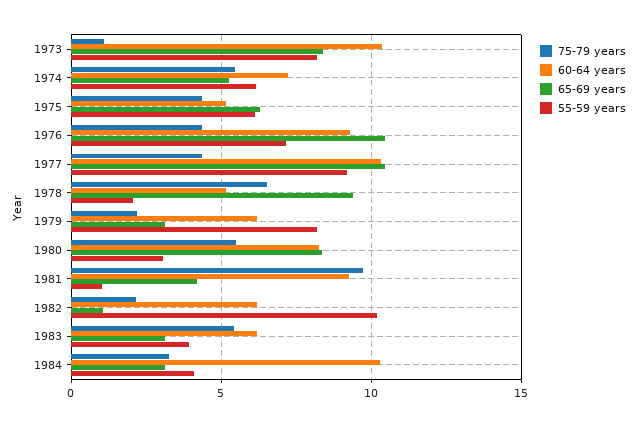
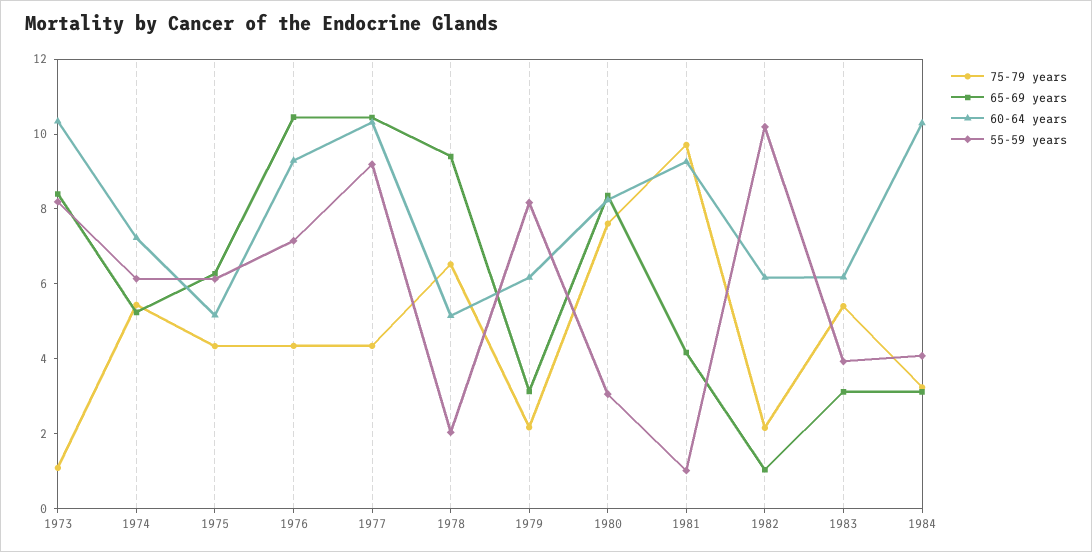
  {
    "75-79 years": {
      "1973": 1,
      "1974": 5.5,
      "1975": 4.5,
      "1976": 4.5,
      "1977": 4.5,
      "1978": 6.5,
      "1979": 2,
-     "1980": 5.5,
+     "1980": 7.5,
      "1981": 9.5,
      "1982": 2,
      "1983": 5.5,
      "1984": 3
    },
    "60-64 years": {
      "1973": 10.5,
      "1974": 7,
      "1975": 5,
      "1976": 9.5,
      "1977": 10.5,
      "1978": 5,
      "1979": 6,
      "1980": 8,
      "1981": 9.5,
      "1982": 6,
      "1983": 6,
      "1984": 10.5
    },
    "65-69 years": {
      "1973": 8.5,
      "1974": 5,
      "1975": 6.5,
      "1976": 10.5,
      "1977": 10.5,
      "1978": 9.5,
      "1979": 3,
      "1980": 8.5,
      "1981": 4,
      "1982": 1,
      "1983": 3,
      "1984": 3
    },
    "55-59 years": {
      "1973": 8,
      "1974": 6,
      "1975": 6,
      "1976": 7,
      "1977": 9,
      "1978": 2,
      "1979": 8,
      "1980": 3,
      "1981": 1,
      "1982": 10,
      "1983": 4,
      "1984": 4
    }
  }

